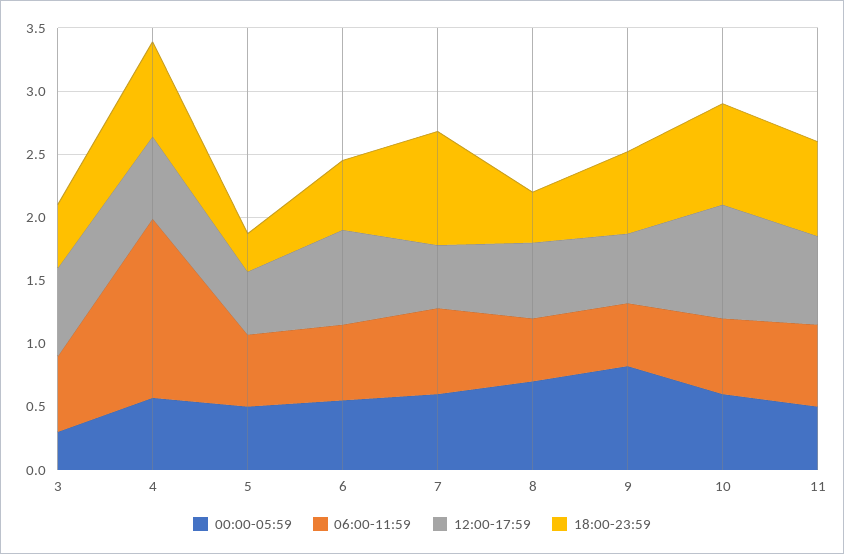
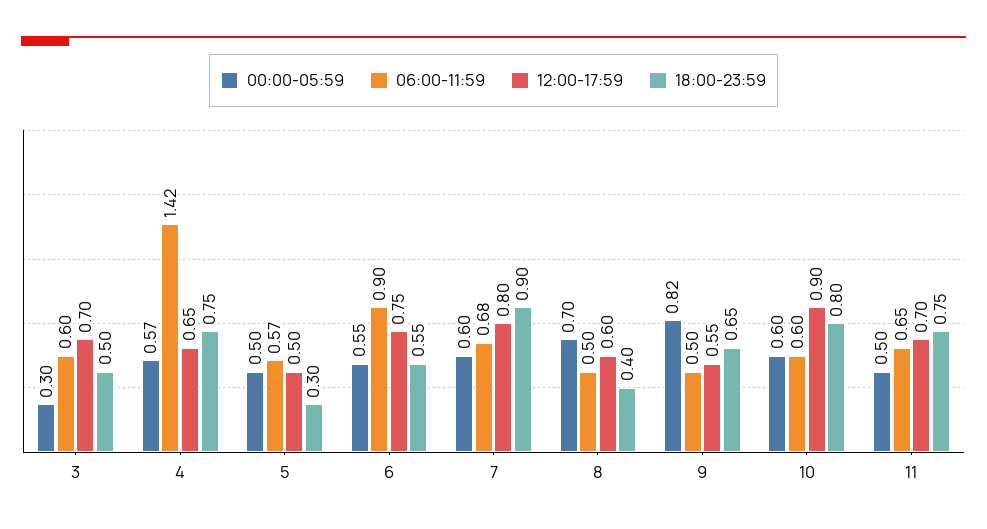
  {
    "00:00-05:59": {
      "3": 0.3,
      "4": 0.57,
      "5": 0.5,
      "6": 0.55,
      "7": 0.6,
      "8": 0.7,
      "9": 0.82,
      "10": 0.6,
      "11": 0.5
    },
    "06:00-11:59": {
      "3": 0.6,
      "4": 1.42,
      "5": 0.57,
-     "6": 0.6,
+     "6": 0.9,
      "7": 0.68,
      "8": 0.5,
      "9": 0.5,
      "10": 0.6,
      "11": 0.65
    },
    "12:00-17:59": {
      "3": 0.7,
      "4": 0.65,
      "5": 0.5,
      "6": 0.75,
-     "7": 0.5,
+     "7": 0.8,
      "8": 0.6,
      "9": 0.55,
      "10": 0.9,
      "11": 0.7
    },
    "18:00-23:59": {
      "3": 0.5,
      "4": 0.75,
      "5": 0.3,
      "6": 0.55,
      "7": 0.9,
      "8": 0.4,
      "9": 0.65,
      "10": 0.8,
      "11": 0.75
    }
  }

